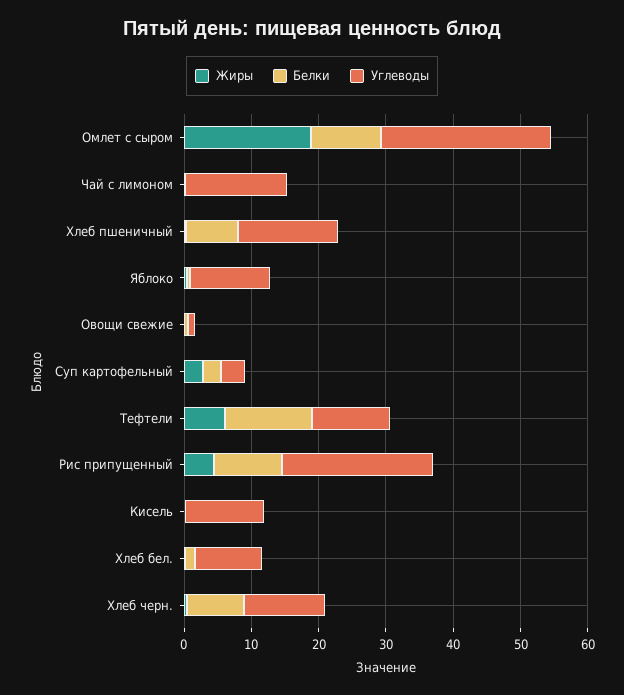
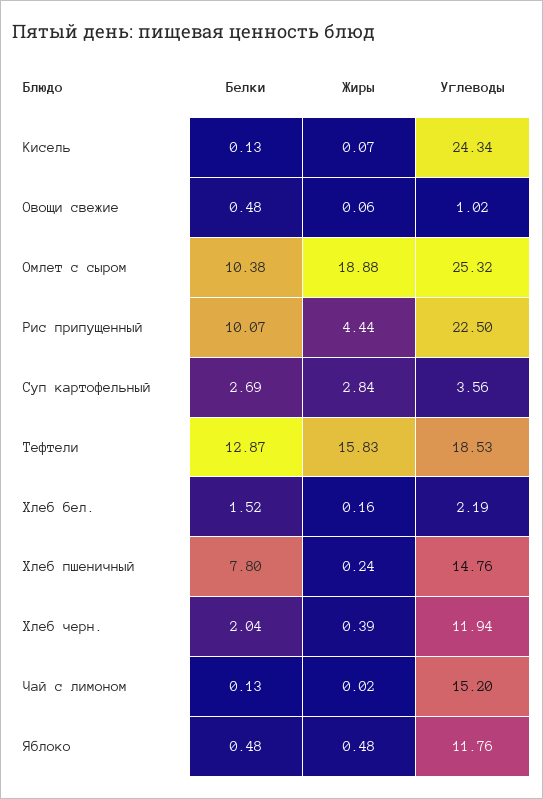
  {
    "Жиры": {
      "Омлет с сыром": 18.88,
      "Чай с лимоном": 0.02,
      "Хлеб пшеничный": 0.24,
      "Яблоко": 0.48,
      "Овощи свежие": 0.06,
      "Суп картофельный": 2.84,
-     "Тефтели": 6,
+     "Тефтели": 15.83,
      "Рис припущенный": 4.44,
      "Кисель": 0.07,
      "Хлеб бел.": 0.16,
      "Хлеб черн.": 0.39
    },
    "Белки": {
      "Омлет с сыром": 10.38,
      "Чай с лимоном": 0.13,
      "Хлеб пшеничный": 7.8,
      "Яблоко": 0.48,
      "Овощи свежие": 0.48,
      "Суп картофельный": 2.69,
      "Тефтели": 12.87,
      "Рис припущенный": 10.07,
      "Кисель": 0.13,
      "Хлеб бел.": 1.52,
-     "Хлеб черн.": 8
+     "Хлеб черн.": 2.04
    },
    "Углеводы": {
      "Омлет с сыром": 25.32,
      "Чай с лимоном": 15.2,
      "Хлеб пшеничный": 14.76,
      "Яблоко": 11.76,
      "Овощи свежие": 1.02,
      "Суп картофельный": 3.56,
-     "Тефтели": 12,
+     "Тефтели": 18.53,
      "Рис припущенный": 22.5,
-     "Кисель": 12,
+     "Кисель": 24.34,
-     "Хлеб бел.": 10,
+     "Хлеб бел.": 2.19,
      "Хлеб черн.": 11.94
    }
  }

